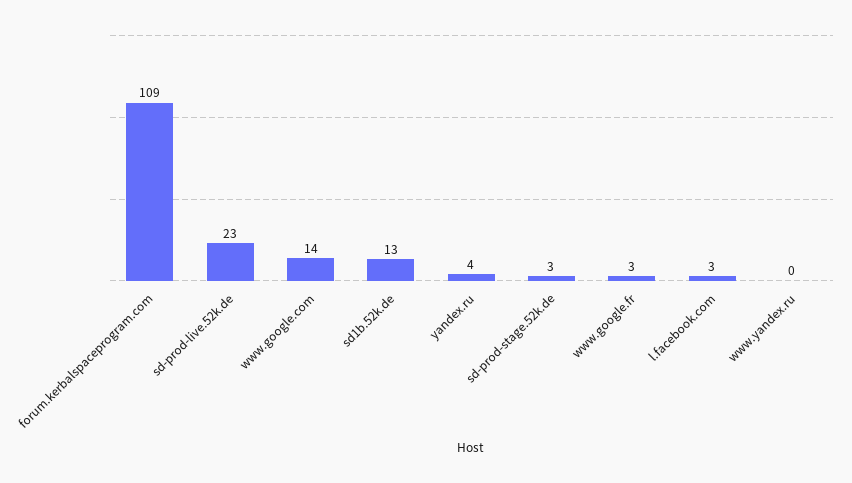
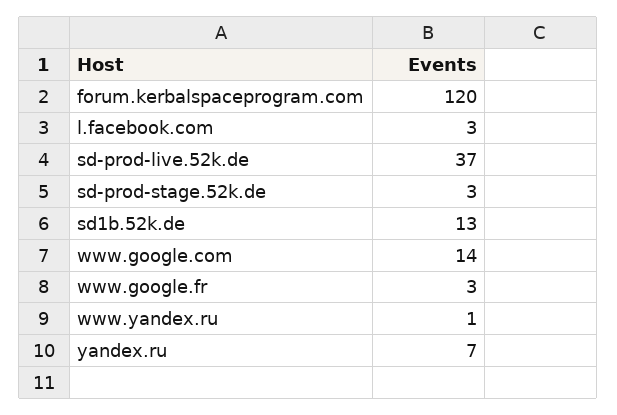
  {
-   "forum.kerbalspaceprogram.com": 109,
+   "forum.kerbalspaceprogram.com": 120,
-   "sd-prod-live.52k.de": 23,
+   "sd-prod-live.52k.de": 37,
    "www.google.com": 14,
    "sd1b.52k.de": 13,
-   "yandex.ru": 4,
+   "yandex.ru": 7,
    "sd-prod-stage.52k.de": 3,
    "www.google.fr": 3,
    "l.facebook.com": 3,
-   "www.yandex.ru": 0
+   "www.yandex.ru": 1
  }

